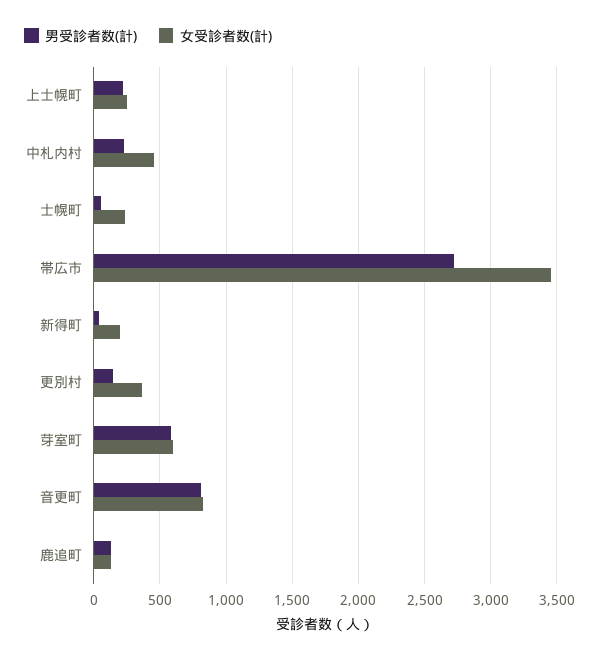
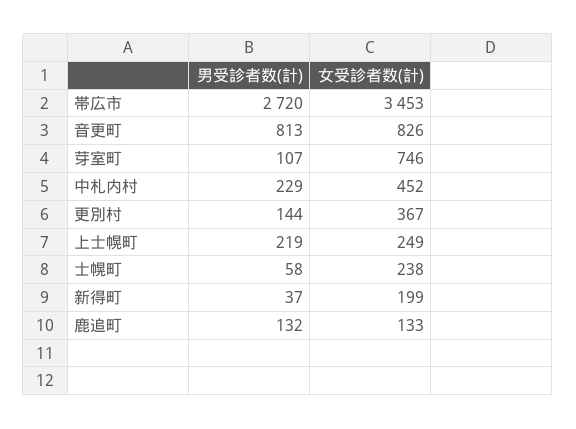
  {
    "男受診者数(計)": {
      "上士幌町": 219,
      "中札内村": 229,
      "士幌町": 58,
      "帯広市": 2720,
      "新得町": 37,
      "更別村": 144,
-     "芽室町": 600,
+     "芽室町": 107,
      "音更町": 813,
      "鹿追町": 132
    },
    "女受診者数(計)": {
      "上士幌町": 249,
      "中札内村": 452,
      "士幌町": 238,
      "帯広市": 3453,
      "新得町": 199,
      "更別村": 367,
-     "芽室町": 600,
+     "芽室町": 746,
      "音更町": 826,
      "鹿追町": 133
    }
  }

